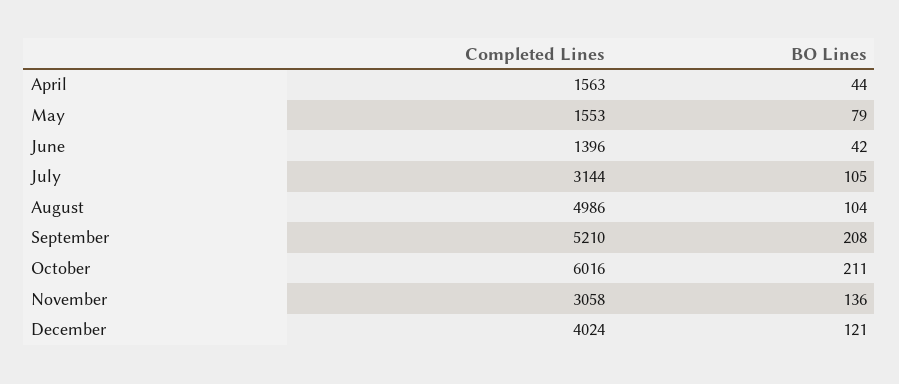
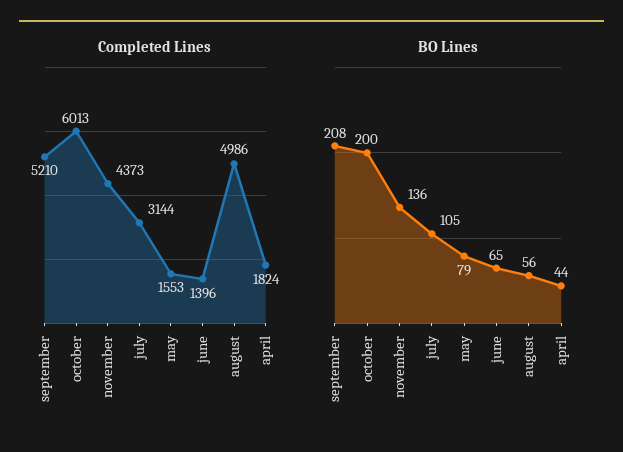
  {
    "Completed Lines": {
-     "April": 1563,
+     "April": 1824,
      "May": 1553,
      "June": 1396,
      "July": 3144,
      "August": 4986,
      "September": 5210,
-     "October": 6016,
+     "October": 6013,
-     "November": 3058,
+     "November": 4373
-     "December": 4024
    },
    "BO Lines": {
      "April": 44,
      "May": 79,
-     "June": 42,
+     "June": 65,
      "July": 105,
-     "August": 104,
+     "August": 56,
      "September": 208,
-     "October": 211,
+     "October": 200,
-     "November": 136,
+     "November": 136
-     "December": 121
    }
  }

